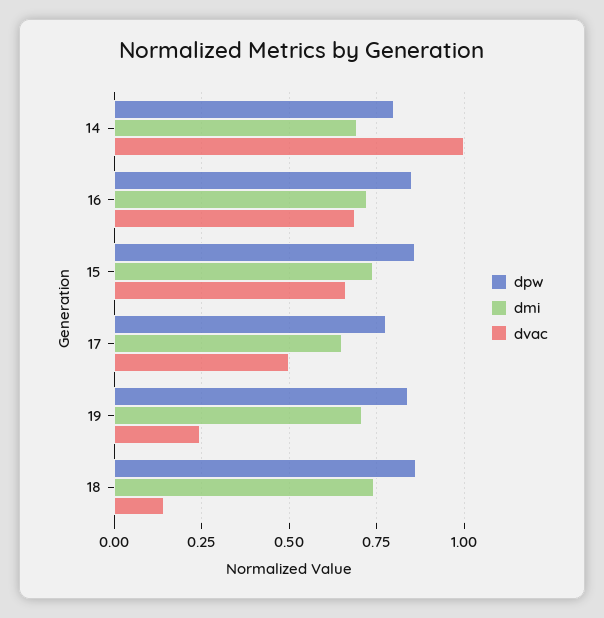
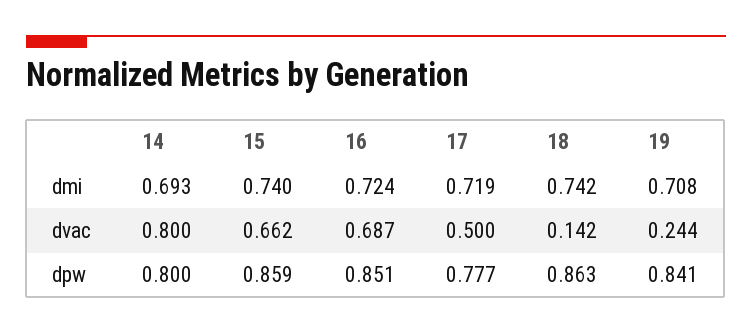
  {
    "dpw": {
      "14": 0.8,
      "16": 0.851,
      "15": 0.859,
      "17": 0.777,
      "19": 0.841,
      "18": 0.863
    },
    "dmi": {
      "14": 0.693,
      "16": 0.724,
      "15": 0.74,
-     "17": 0.65,
+     "17": 0.719,
      "19": 0.708,
      "18": 0.742
    },
    "dvac": {
-     "14": 1,
+     "14": 0.8,
      "16": 0.687,
      "15": 0.662,
      "17": 0.5,
      "19": 0.244,
      "18": 0.142
    }
  }

